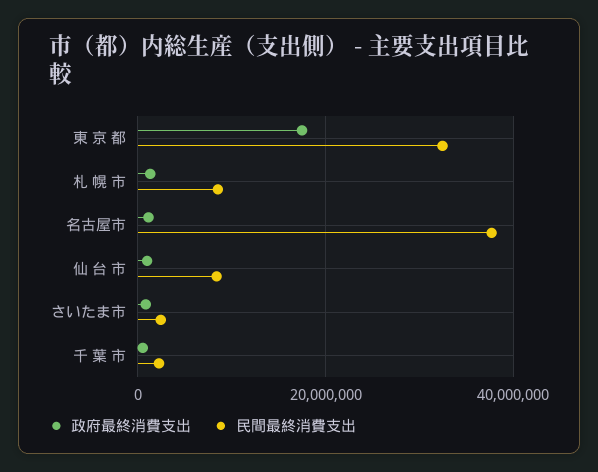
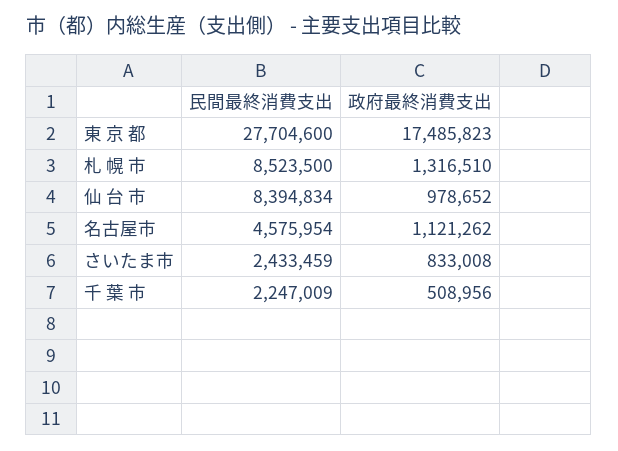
  {
    "政府最終消費支出": {
      "東 京 都": 17485823,
      "札 幌 市": 1316510,
      "名古屋市": 1121262,
      "仙 台 市": 978652,
      "さいたま市": 833008,
      "千 葉 市": 508956
    },
    "民間最終消費支出": {
-     "東 京 都": 32000000,
+     "東 京 都": 27704600,
      "札 幌 市": 8523500,
-     "名古屋市": 38000000,
+     "名古屋市": 4575954,
      "仙 台 市": 8394834,
      "さいたま市": 2433459,
      "千 葉 市": 2247009
    }
  }

